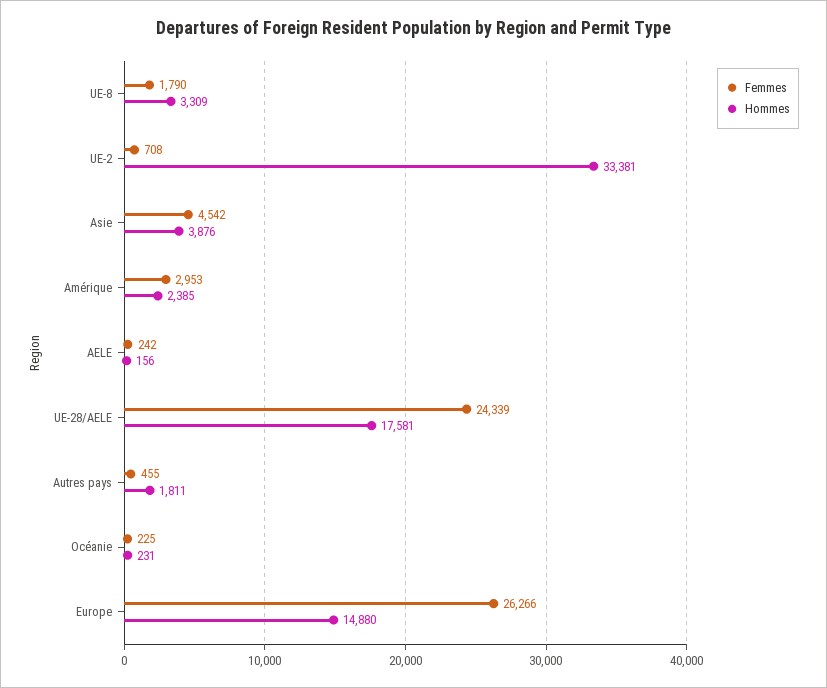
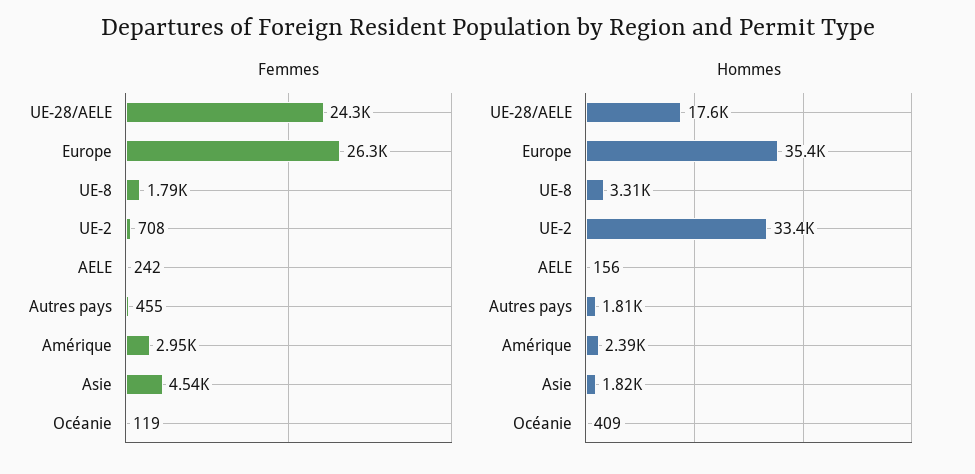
  {
    "Femmes": {
      "UE-8": 1790,
      "UE-2": 708,
      "Asie": 4542,
      "Amérique": 2953,
      "AELE": 242,
      "UE-28/AELE": 24339,
      "Autres pays": 455,
-     "Océanie": 225,
+     "Océanie": 119,
      "Europe": 26266
    },
    "Hommes": {
      "UE-8": 3309,
      "UE-2": 33381,
-     "Asie": 3876,
+     "Asie": 1820,
      "Amérique": 2385,
      "AELE": 156,
      "UE-28/AELE": 17581,
      "Autres pays": 1811,
-     "Océanie": 231,
+     "Océanie": 409,
-     "Europe": 14880
+     "Europe": 35400
    }
  }

